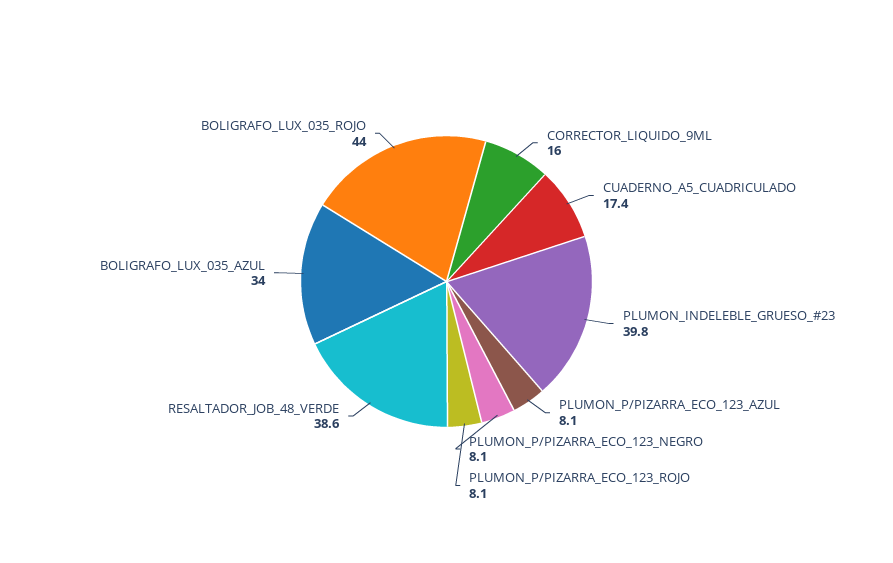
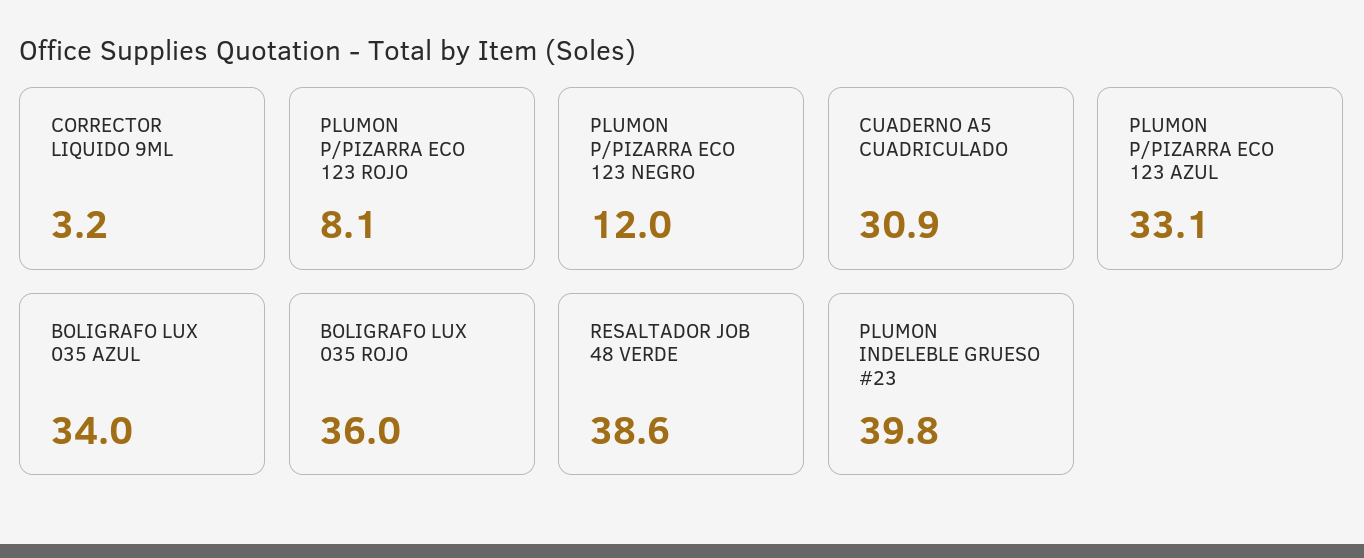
  {
-   "CORRECTOR_LIQUIDO_9ML": 16,
+   "CORRECTOR_LIQUIDO_9ML": 3.2,
-   "CUADERNO_A5_CUADRICULADO": 17.4,
+   "CUADERNO_A5_CUADRICULADO": 30.9,
    "PLUMON_INDELEBLE_GRUESO_#23": 39.8,
-   "PLUMON_P/PIZARRA_ECO_123_AZUL": 8.1,
+   "PLUMON_P/PIZARRA_ECO_123_AZUL": 33.1,
-   "PLUMON_P/PIZARRA_ECO_123_NEGRO": 8.1,
+   "PLUMON_P/PIZARRA_ECO_123_NEGRO": 12,
    "PLUMON_P/PIZARRA_ECO_123_ROJO": 8.1,
    "RESALTADOR_JOB_48_VERDE": 38.6,
    "BOLIGRAFO_LUX_035_AZUL": 34,
-   "BOLIGRAFO_LUX_035_ROJO": 44
+   "BOLIGRAFO_LUX_035_ROJO": 36
  }

